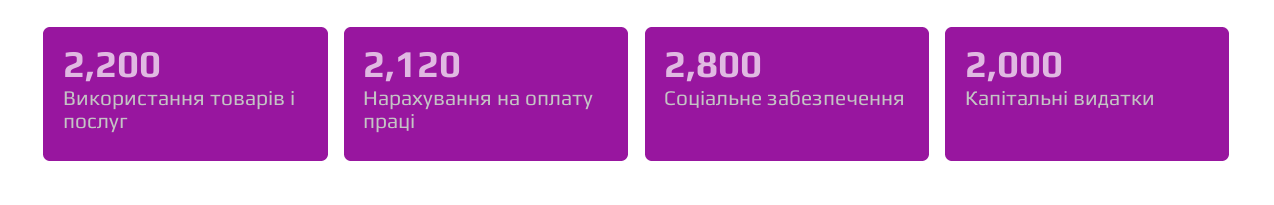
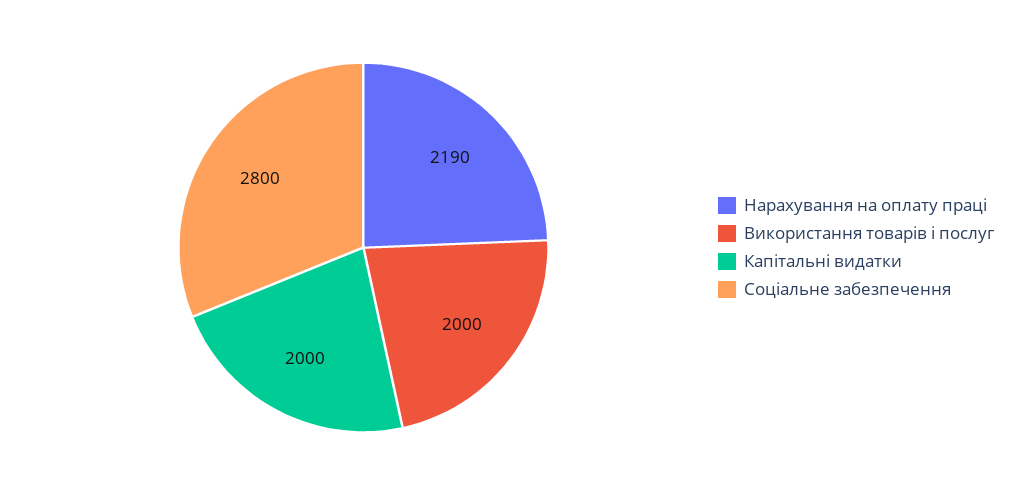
  {
-   "Використання товарів і послуг": 2200,
+   "Використання товарів і послуг": 2000,
-   "Нарахування на оплату праці": 2120,
+   "Нарахування на оплату праці": 2190,
    "Соціальне забезпечення": 2800,
    "Капітальні видатки": 2000
  }

